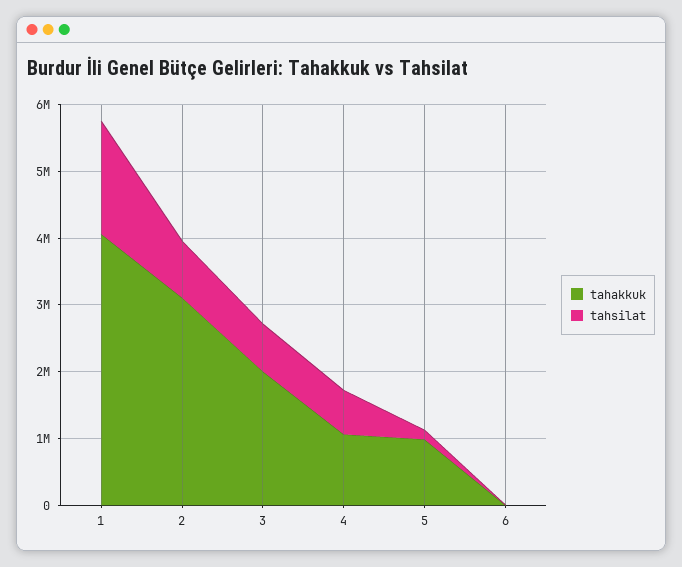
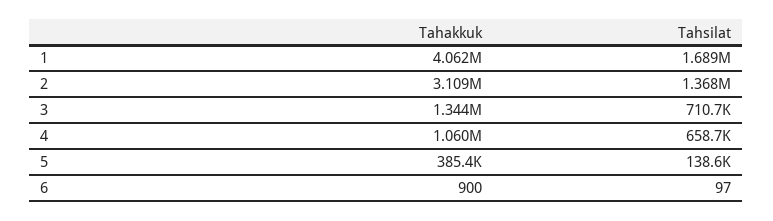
  {
    "tahakkuk": {
      "1": 4062000,
      "2": 3109000,
-     "3": 2000000,
+     "3": 1344000,
      "4": 1060000,
-     "5": 1000000,
+     "5": 385400,
      "6": 900
    },
    "tahsilat": {
      "1": 1689000,
-     "2": 800000,
+     "2": 1368000,
      "3": 710700,
      "4": 658700,
      "5": 138600,
      "6": 97
    }
  }

